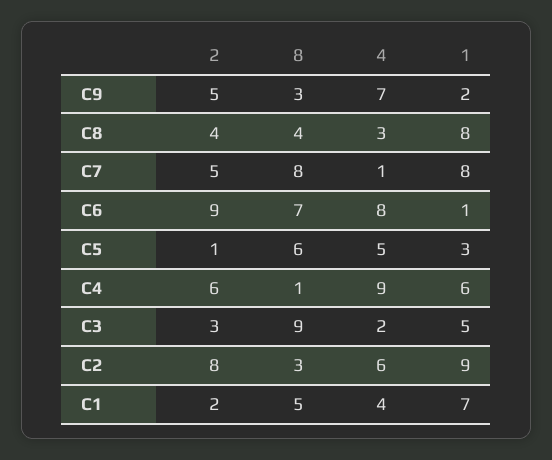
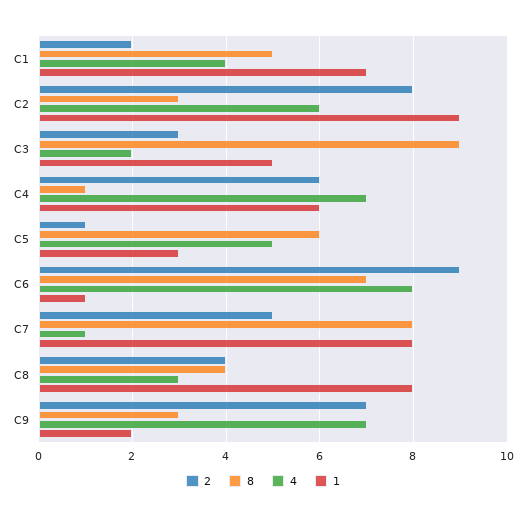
  {
    "2": {
-     "C9": 5,
+     "C9": 7,
      "C8": 4,
      "C7": 5,
      "C6": 9,
      "C5": 1,
      "C4": 6,
      "C3": 3,
      "C2": 8,
      "C1": 2
    },
    "8": {
      "C9": 3,
      "C8": 4,
      "C7": 8,
      "C6": 7,
      "C5": 6,
      "C4": 1,
      "C3": 9,
      "C2": 3,
      "C1": 5
    },
    "4": {
      "C9": 7,
      "C8": 3,
      "C7": 1,
      "C6": 8,
      "C5": 5,
-     "C4": 9,
+     "C4": 7,
      "C3": 2,
      "C2": 6,
      "C1": 4
    },
    "1": {
      "C9": 2,
      "C8": 8,
      "C7": 8,
      "C6": 1,
      "C5": 3,
      "C4": 6,
      "C3": 5,
      "C2": 9,
      "C1": 7
    }
  }

